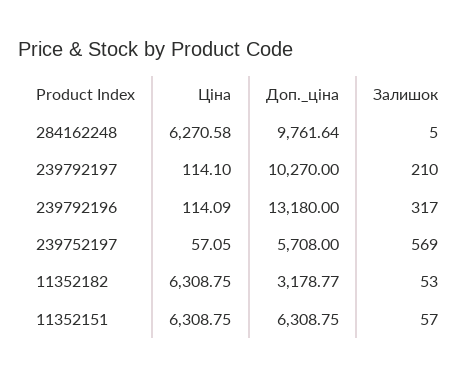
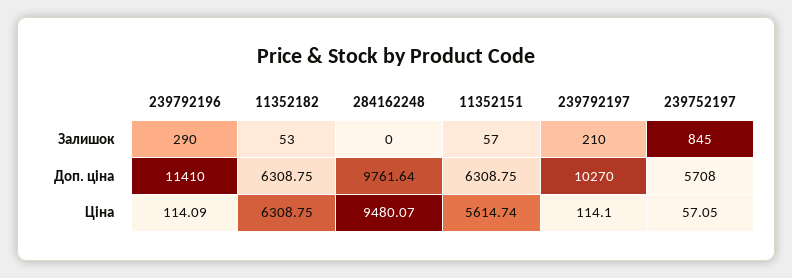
  {
    "Ціна": {
-     "284162248": 6270.58,
+     "284162248": 9480.07,
      "239792197": 114.1,
      "239792196": 114.09,
      "239752197": 57.05,
      "11352182": 6308.75,
-     "11352151": 6308.75
+     "11352151": 5614.74
    },
    "Доп._ціна": {
      "284162248": 9761.64,
      "239792197": 10270,
-     "239792196": 13180,
+     "239792196": 11410,
      "239752197": 5708,
-     "11352182": 3178.77,
+     "11352182": 6308.75,
      "11352151": 6308.75
    },
    "Залишок": {
-     "284162248": 5,
+     "284162248": 0,
      "239792197": 210,
-     "239792196": 317,
+     "239792196": 290,
-     "239752197": 569,
+     "239752197": 845,
      "11352182": 53,
      "11352151": 57
    }
  }

